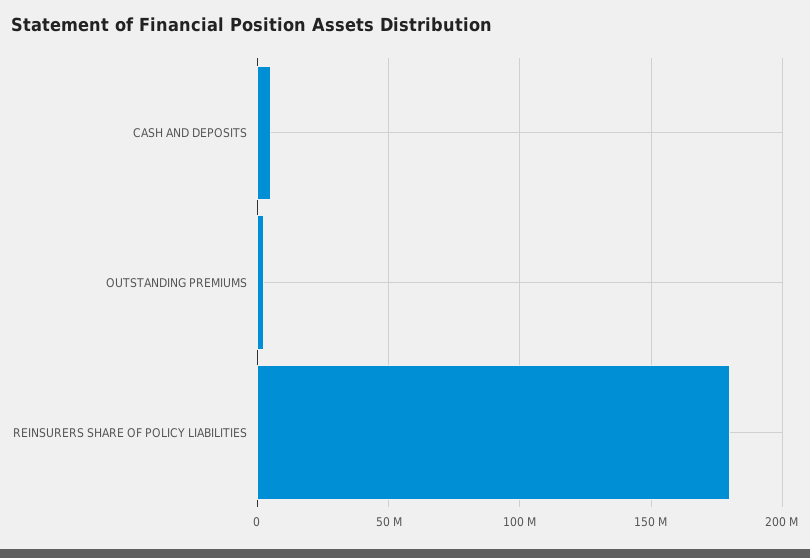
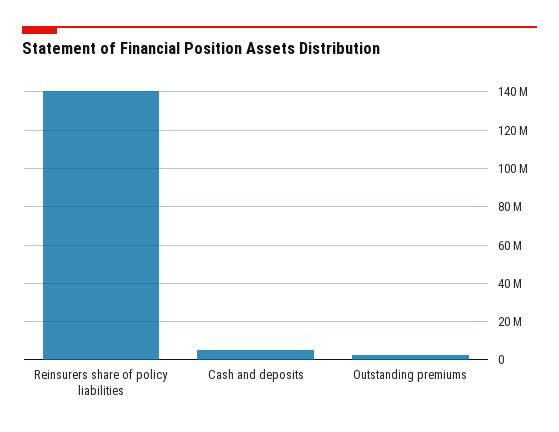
  {
    "CASH AND DEPOSITS": 5000000,
    "OUTSTANDING PREMIUMS": 0,
-   "REINSURERS SHARE OF POLICY LIABILITIES": 180000000
+   "REINSURERS SHARE OF POLICY LIABILITIES": 140000000
  }

